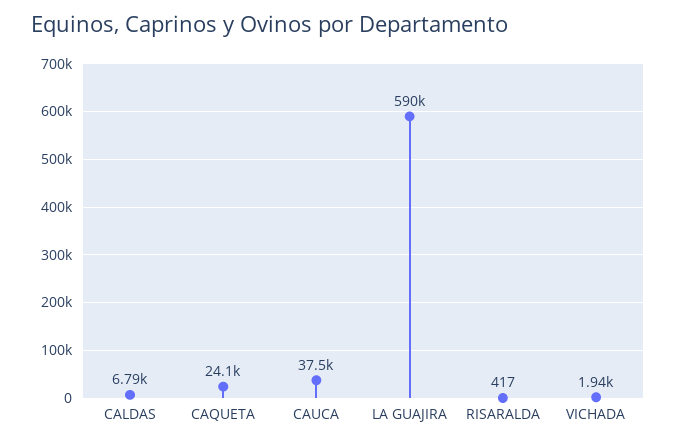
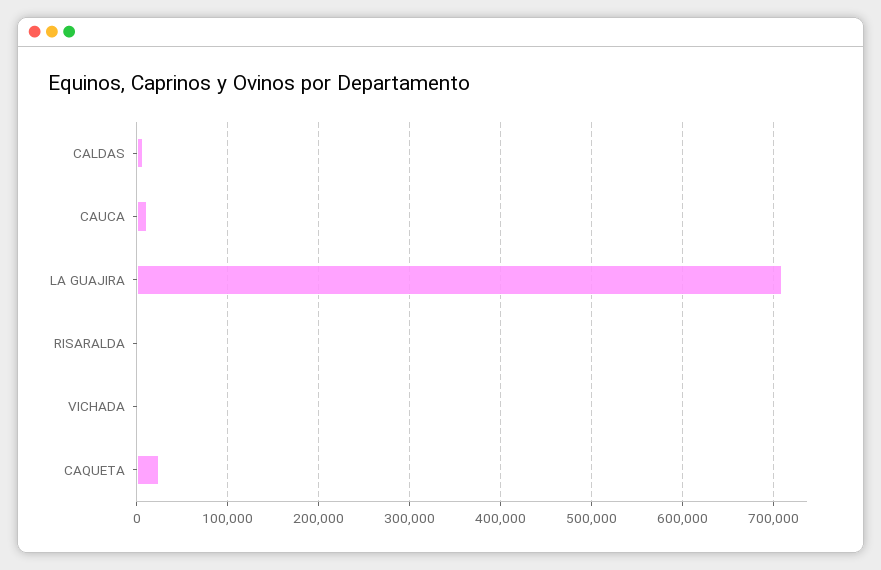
  {
    "CALDAS": 6790,
    "CAQUETA": 24100,
-   "CAUCA": 37500,
+   "CAUCA": 10000,
-   "LA GUAJIRA": 590000,
+   "LA GUAJIRA": 710000,
    "RISARALDA": 417,
    "VICHADA": 1940
  }

